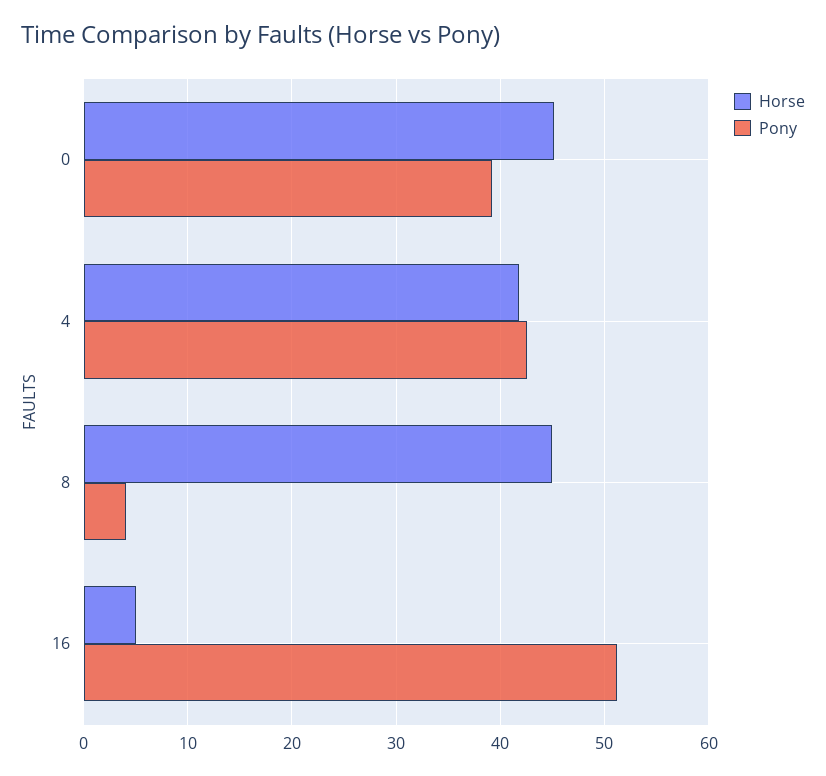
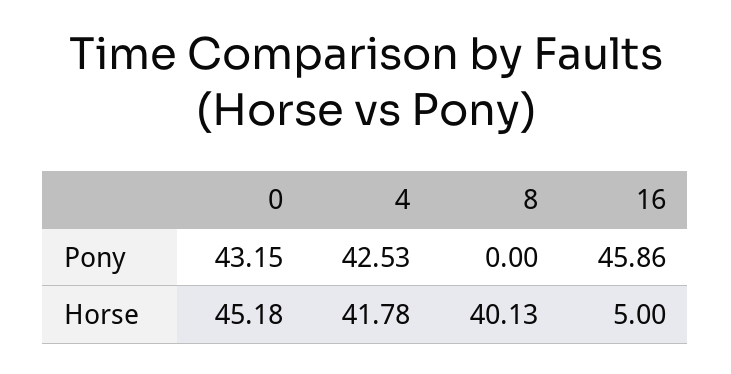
  {
    "Horse": {
      "0": 45.18,
      "4": 41.78,
-     "8": 45,
+     "8": 40.13,
      "16": 5
    },
    "Pony": {
-     "0": 39,
+     "0": 43.15,
      "4": 42.53,
-     "8": 4,
+     "8": 0,
-     "16": 51
+     "16": 45.86
    }
  }

